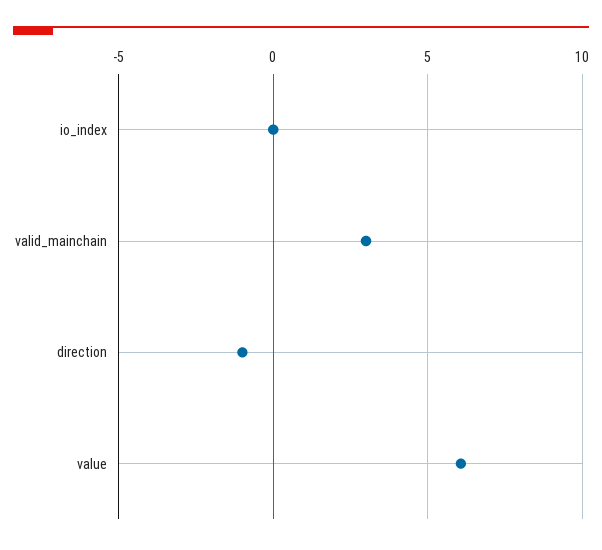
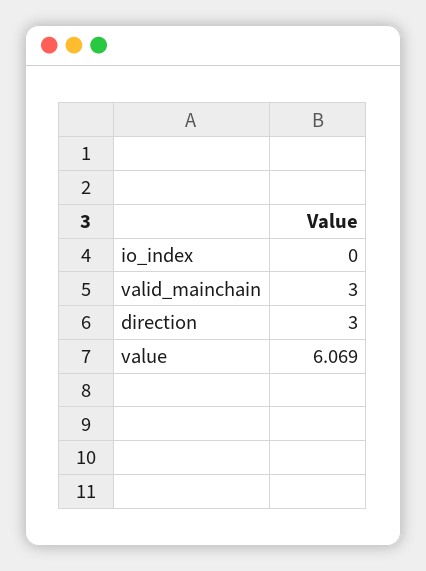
  {
    "io_index": 0,
    "valid_mainchain": 3,
-   "direction": -1,
+   "direction": 3,
    "value": 6.069
  }

